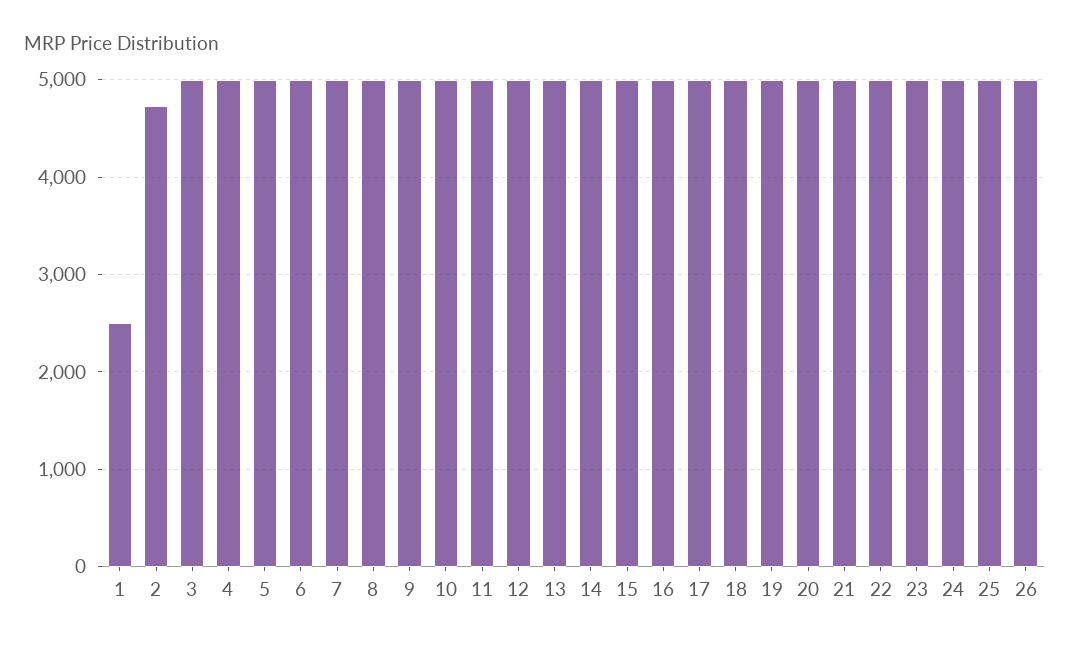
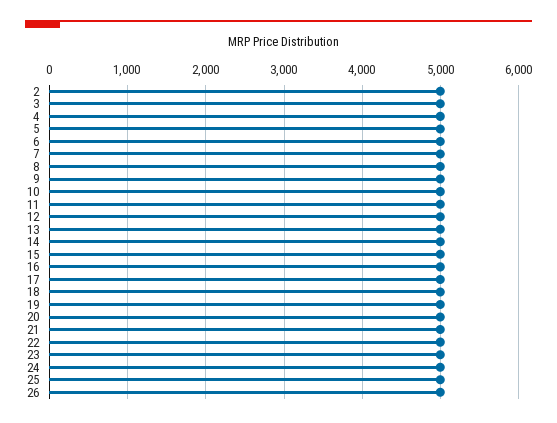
  {
-   "1": 2500,
-   "2": 4700,
+   "2": 5000,
    "3": 5000,
    "4": 5000,
    "5": 5000,
    "6": 5000,
    "7": 5000,
    "8": 5000,
    "9": 5000,
    "10": 5000,
    "11": 5000,
    "12": 5000,
    "13": 5000,
    "14": 5000,
    "15": 5000,
    "16": 5000,
    "17": 5000,
    "18": 5000,
    "19": 5000,
    "20": 5000,
    "21": 5000,
    "22": 5000,
    "23": 5000,
    "24": 5000,
    "25": 5000,
    "26": 5000
  }

